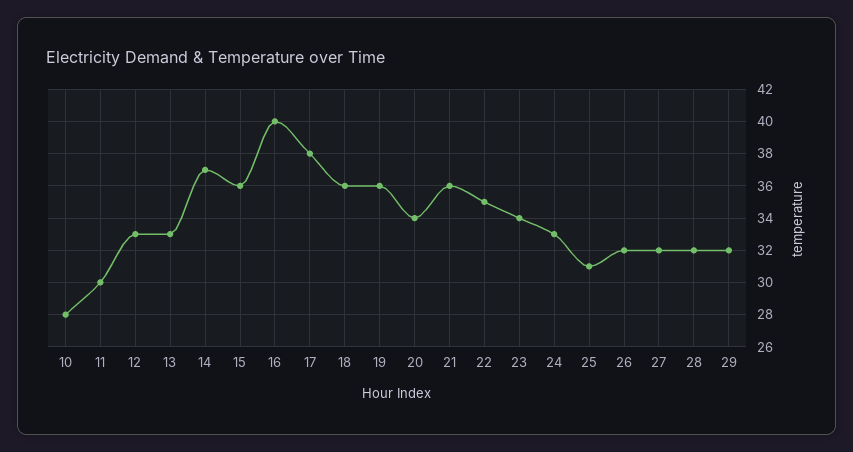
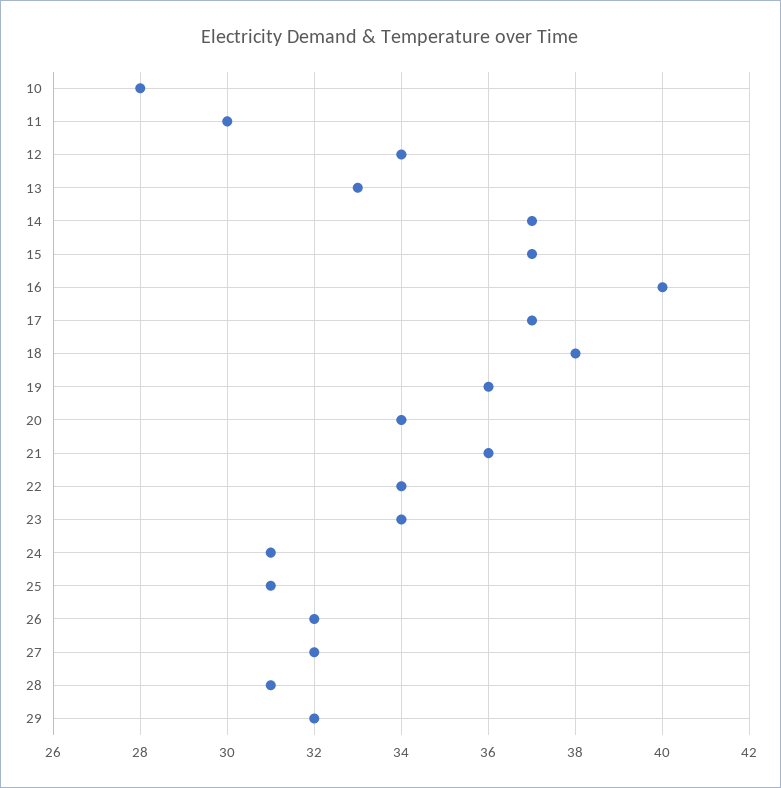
  {
    "10": 28,
    "11": 30,
-   "12": 33,
+   "12": 34,
    "13": 33,
    "14": 37,
-   "15": 36,
+   "15": 37,
    "16": 40,
-   "17": 38,
+   "17": 37,
-   "18": 36,
+   "18": 38,
    "19": 36,
    "20": 34,
    "21": 36,
-   "22": 35,
+   "22": 34,
    "23": 34,
-   "24": 33,
+   "24": 31,
    "25": 31,
    "26": 32,
    "27": 32,
-   "28": 32,
+   "28": 31,
    "29": 32
  }

